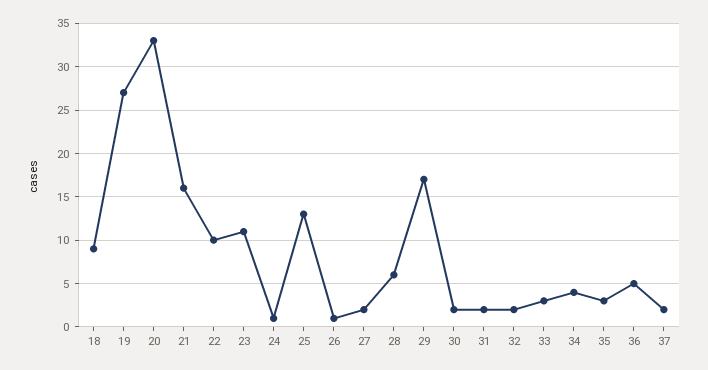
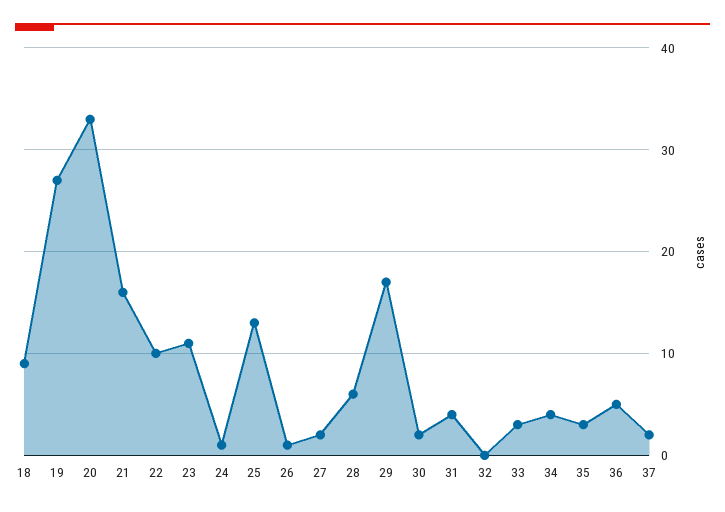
  {
    "18": 9,
    "19": 27,
    "20": 33,
    "21": 16,
    "22": 10,
    "23": 11,
    "24": 1,
    "25": 13,
    "26": 1,
    "27": 2,
    "28": 6,
    "29": 17,
    "30": 2,
-   "31": 2,
+   "31": 4,
-   "32": 2,
+   "32": 0,
    "33": 3,
    "34": 4,
    "35": 3,
    "36": 5,
    "37": 2
  }

